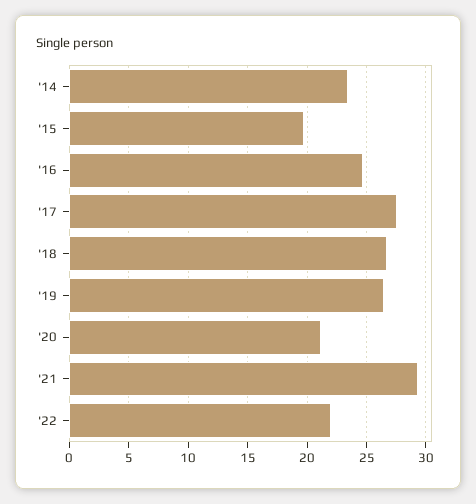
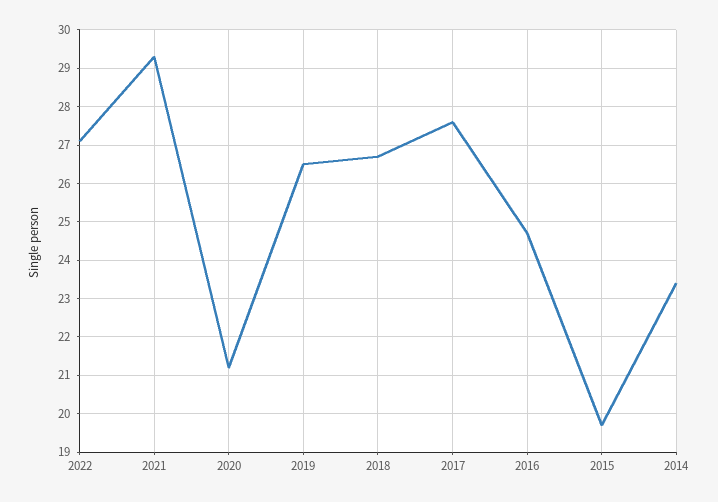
  {
    "'14": 23.5,
    "'15": 19.5,
    "'16": 24.5,
    "'17": 27.5,
    "'18": 26.5,
    "'19": 26.5,
    "'20": 21,
    "'21": 29.5,
-   "'22": 22
+   "'22": 27
  }

